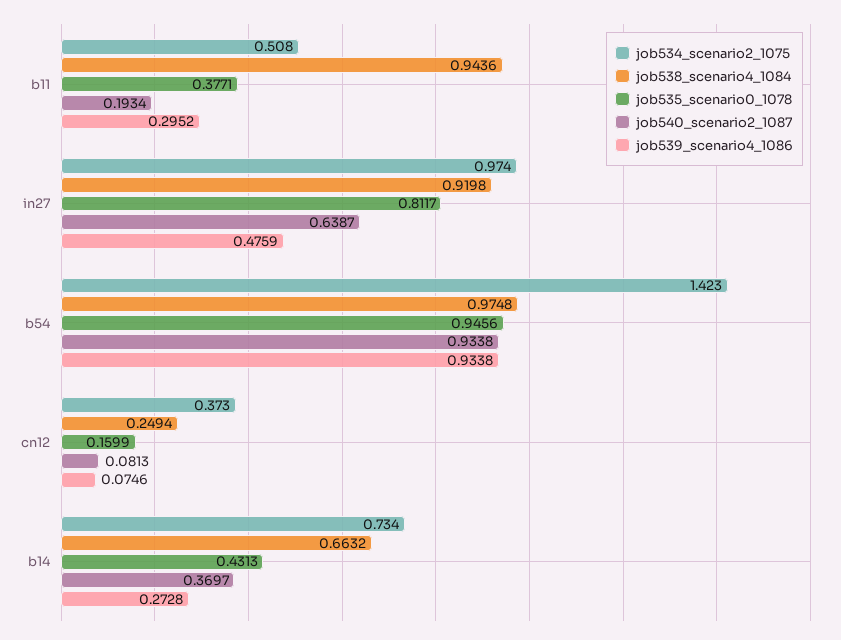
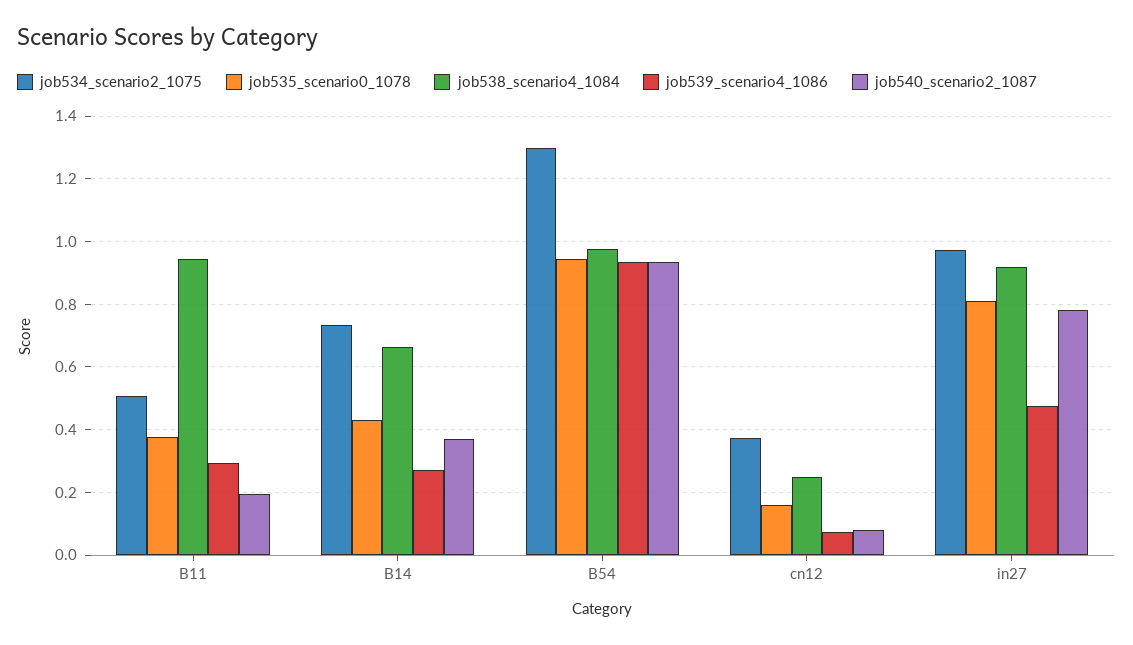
  {
    "job534_scenario2_1075": {
      "b11": 0.508,
      "in27": 0.974,
-     "b54": 1.423,
+     "b54": 1.3,
      "cn12": 0.373,
      "b14": 0.734
    },
    "job538_scenario4_1084": {
      "b11": 0.9436,
      "in27": 0.9198,
      "b54": 0.9748,
      "cn12": 0.2494,
      "b14": 0.6632
    },
    "job535_scenario0_1078": {
      "b11": 0.3771,
      "in27": 0.8117,
      "b54": 0.9456,
      "cn12": 0.1599,
      "b14": 0.4313
    },
    "job540_scenario2_1087": {
      "b11": 0.1934,
-     "in27": 0.6387,
+     "in27": 0.78,
      "b54": 0.9338,
      "cn12": 0.0813,
      "b14": 0.3697
    },
    "job539_scenario4_1086": {
      "b11": 0.2952,
      "in27": 0.4759,
      "b54": 0.9338,
      "cn12": 0.0746,
      "b14": 0.2728
    }
  }

